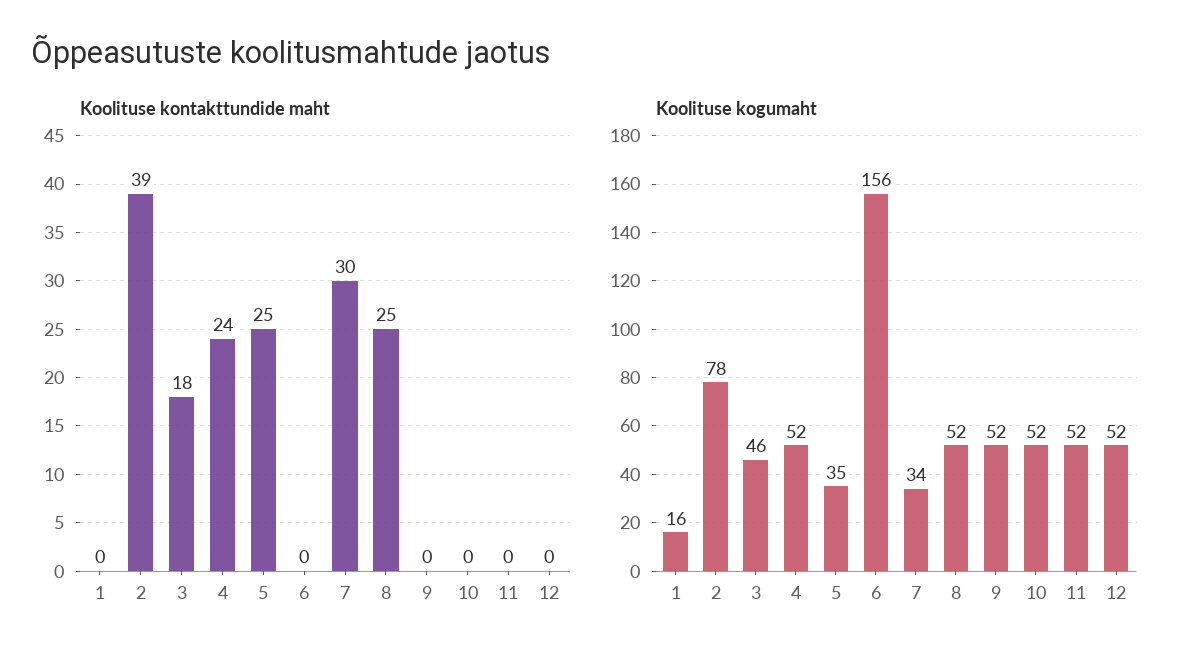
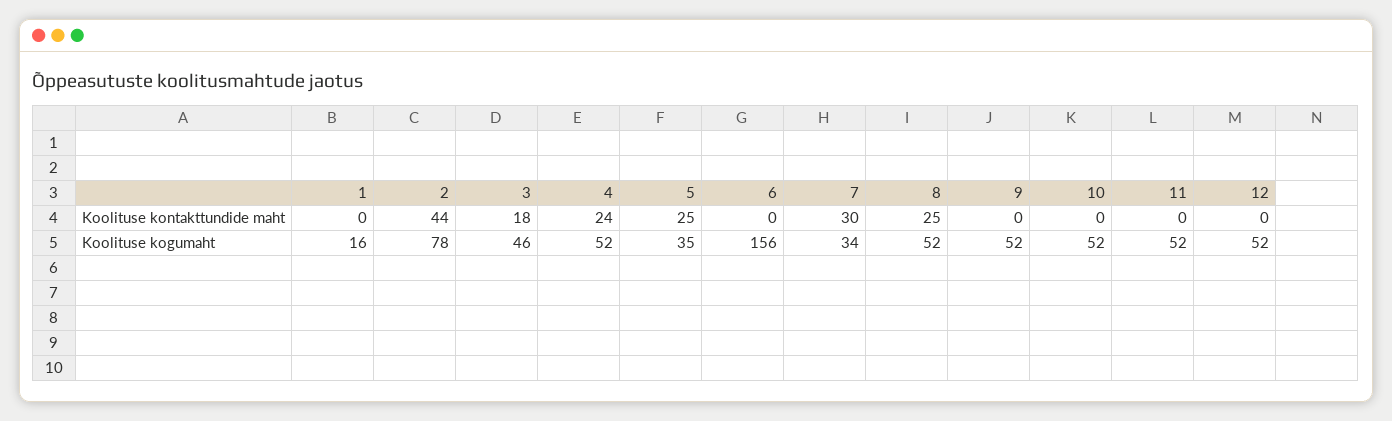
  {
    "Koolituse kontakttundide maht": {
      "1": 0,
-     "2": 39,
+     "2": 44,
      "3": 18,
      "4": 24,
      "5": 25,
      "6": 0,
      "7": 30,
      "8": 25,
      "9": 0,
      "10": 0,
      "11": 0,
      "12": 0
    },
    "Koolituse kogumaht": {
      "1": 16,
      "2": 78,
      "3": 46,
      "4": 52,
      "5": 35,
      "6": 156,
      "7": 34,
      "8": 52,
      "9": 52,
      "10": 52,
      "11": 52,
      "12": 52
    }
  }

